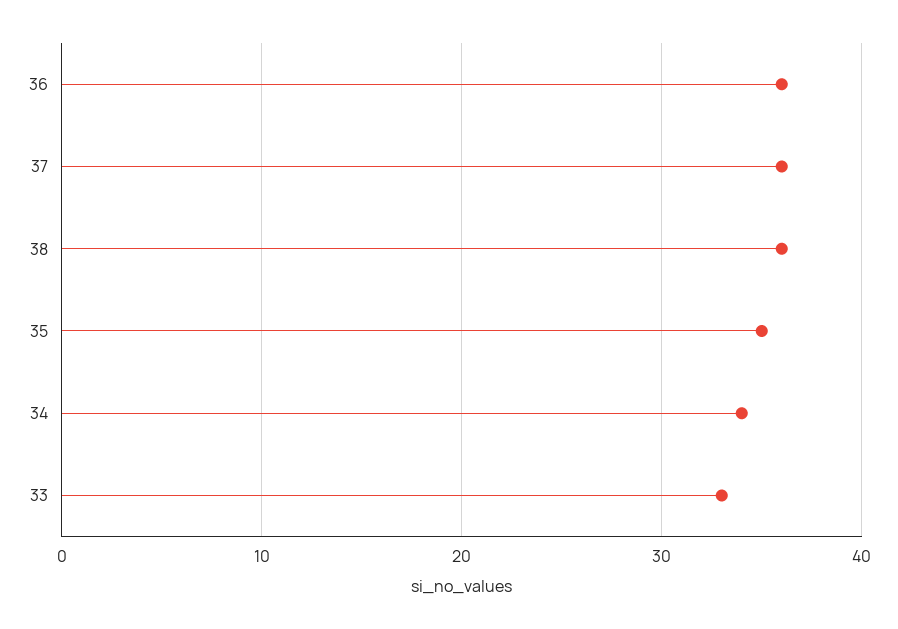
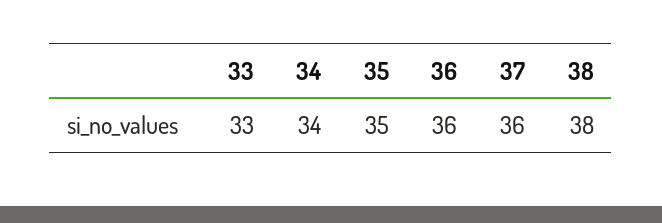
  {
    "36": 36,
    "37": 36,
-   "38": 36,
+   "38": 38,
    "35": 35,
    "34": 34,
    "33": 33
  }

